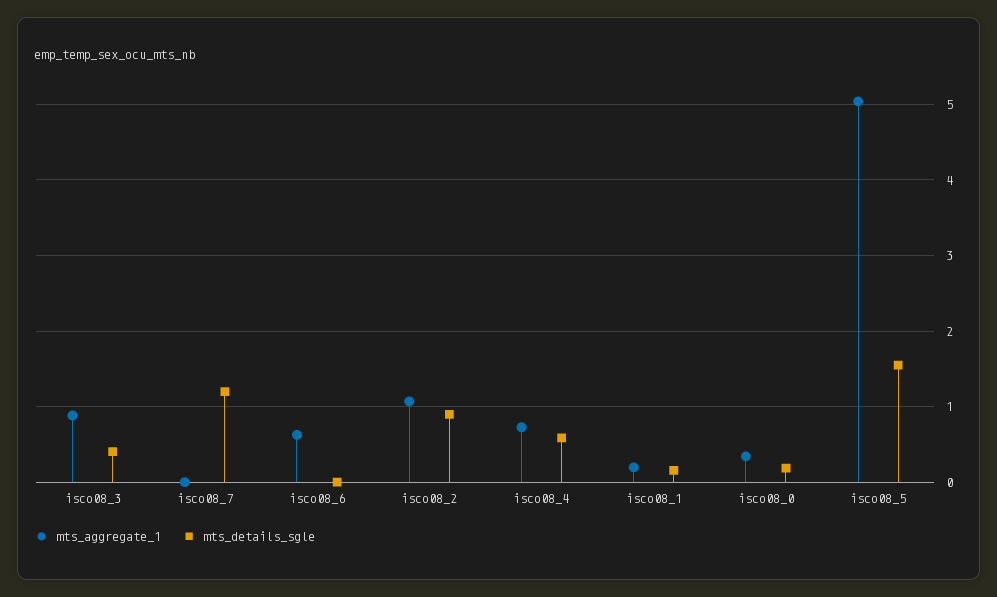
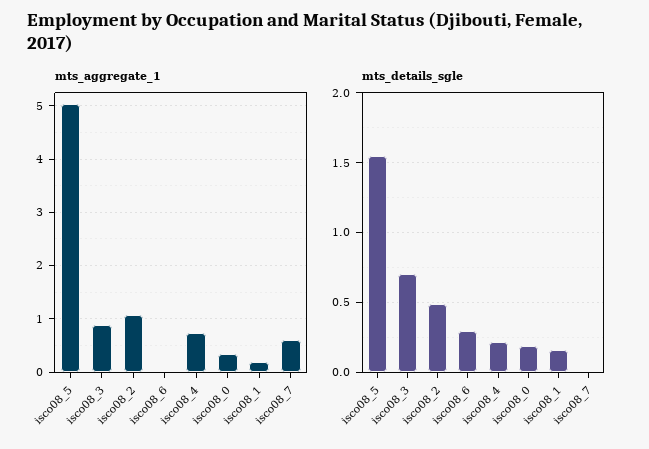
  {
    "mts_aggregate_1": {
      "isco08_3": 0.9,
-     "isco08_7": 0,
+     "isco08_7": 0.6,
-     "isco08_6": 0.6,
+     "isco08_6": 0,
      "isco08_2": 1.1,
      "isco08_4": 0.7,
      "isco08_1": 0.2,
      "isco08_0": 0.3,
      "isco08_5": 5
    },
    "mts_details_sgle": {
-     "isco08_3": 0.4,
+     "isco08_3": 0.7,
-     "isco08_7": 1.2,
+     "isco08_7": 0,
-     "isco08_6": 0,
+     "isco08_6": 0.3,
-     "isco08_2": 0.9,
+     "isco08_2": 0.5,
-     "isco08_4": 0.6,
+     "isco08_4": 0.2,
      "isco08_1": 0.15,
      "isco08_0": 0.2,
      "isco08_5": 1.55
    }
  }

